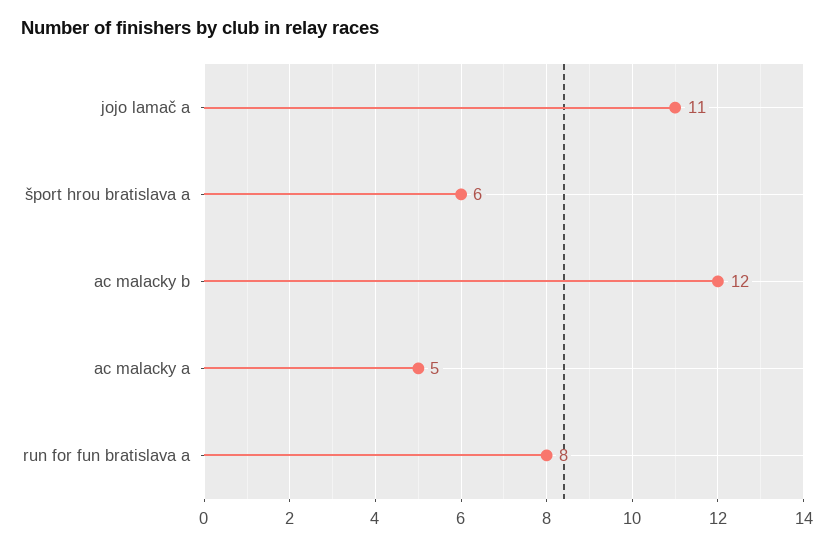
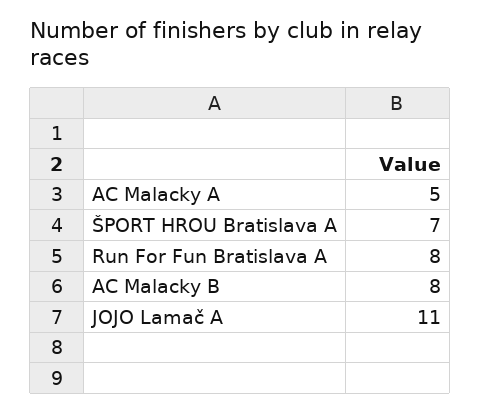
  {
    "jojo lamač a": 11,
-   "šport hrou bratislava a": 6,
+   "šport hrou bratislava a": 7,
-   "ac malacky b": 12,
+   "ac malacky b": 8,
    "ac malacky a": 5,
    "run for fun bratislava a": 8
  }

